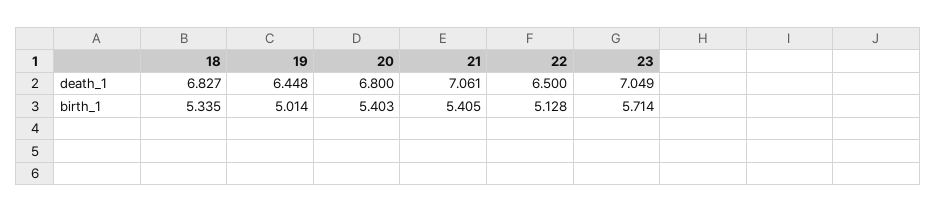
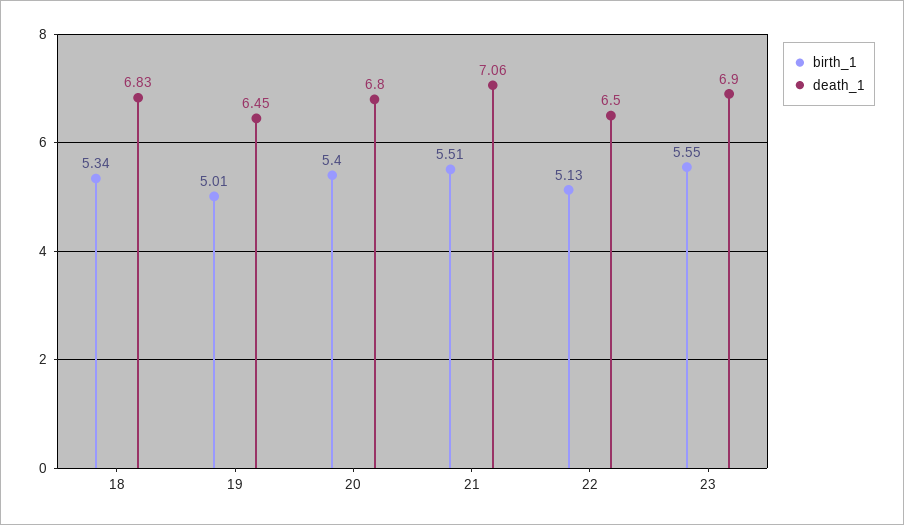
  {
    "death_1": {
      "18": 6.827,
      "19": 6.448,
      "20": 6.8,
      "21": 7.061,
      "22": 6.5,
-     "23": 7.049
+     "23": 6.9
    },
    "birth_1": {
      "18": 5.335,
      "19": 5.014,
      "20": 5.403,
-     "21": 5.405,
+     "21": 5.51,
      "22": 5.128,
-     "23": 5.714
+     "23": 5.55
    }
  }

